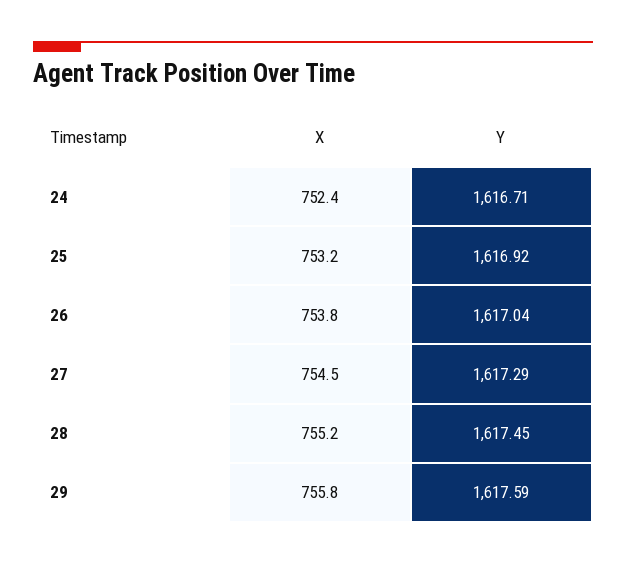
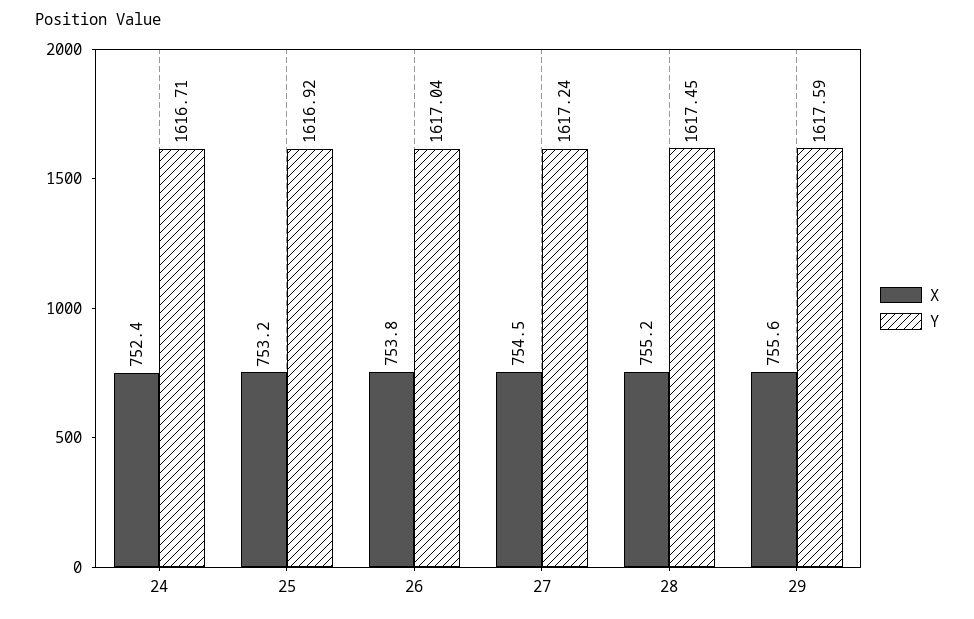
  {
    "X": {
      "24": 752.4,
      "25": 753.2,
      "26": 753.8,
      "27": 754.5,
      "28": 755.2,
-     "29": 755.8
+     "29": 755.6
    },
    "Y": {
      "24": 1616.71,
      "25": 1616.92,
      "26": 1617.04,
-     "27": 1617.29,
+     "27": 1617.24,
      "28": 1617.45,
      "29": 1617.59
    }
  }

